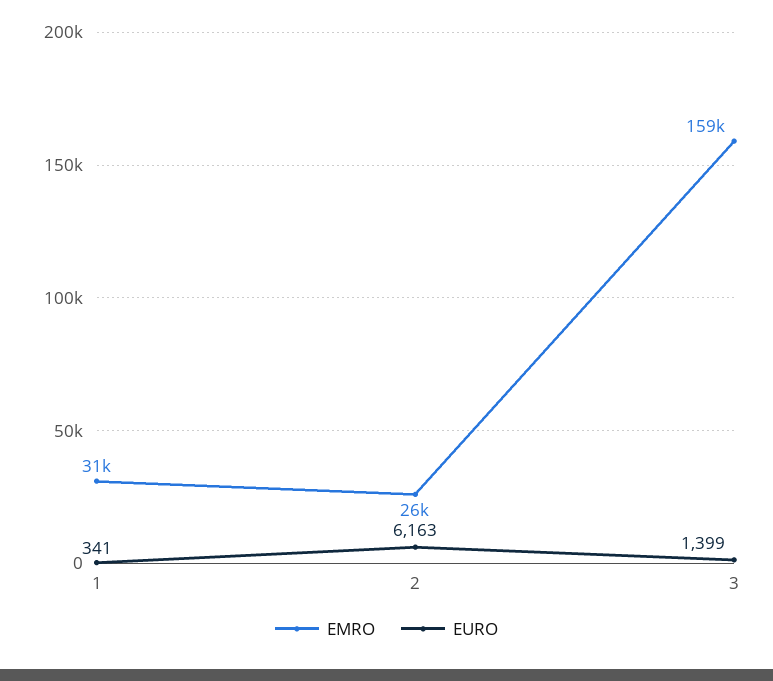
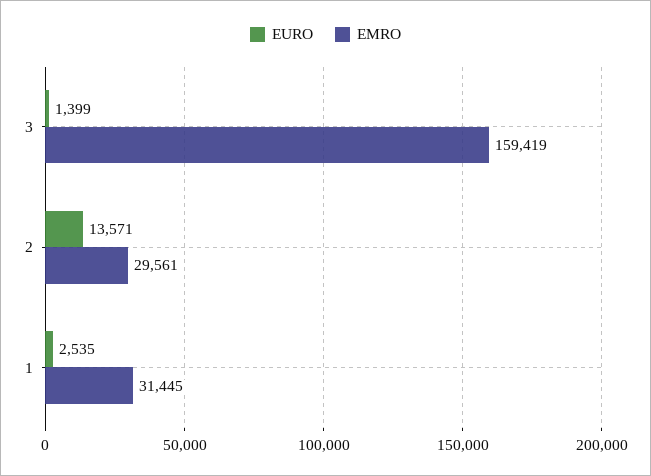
  {
    "EMRO": {
      "1": 31445,
-     "2": 26000,
+     "2": 29561,
      "3": 159419
    },
    "EURO": {
-     "1": 341,
+     "1": 2535,
-     "2": 6163,
+     "2": 13571,
      "3": 1399
    }
  }

